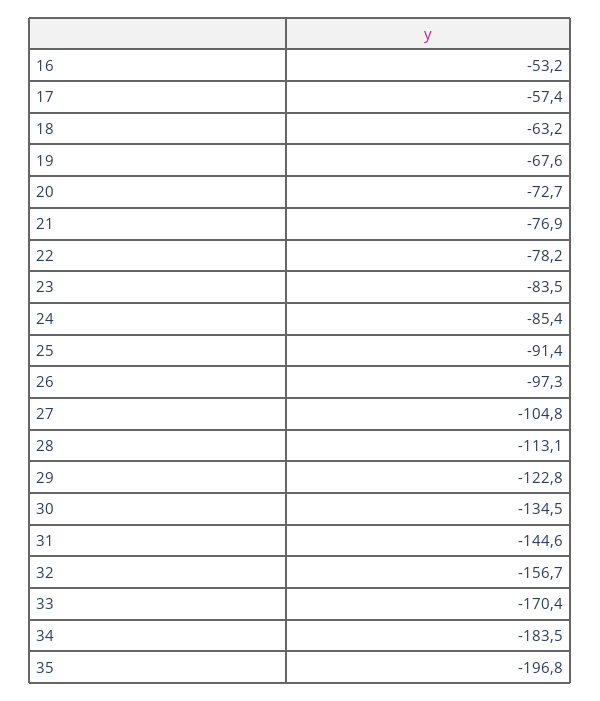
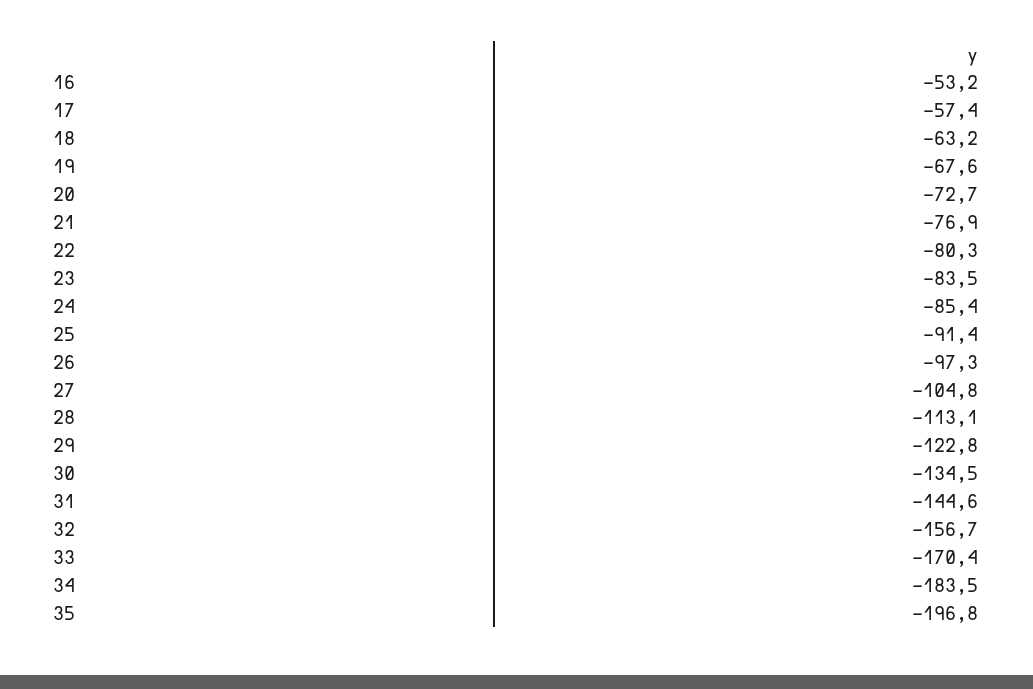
  {
    "16": -53.2,
    "17": -57.4,
    "18": -63.2,
    "19": -67.6,
    "20": -72.7,
    "21": -76.9,
-   "22": -78.2,
+   "22": -80.3,
    "23": -83.5,
    "24": -85.4,
    "25": -91.4,
    "26": -97.3,
    "27": -104.8,
    "28": -113.1,
    "29": -122.8,
    "30": -134.5,
    "31": -144.6,
    "32": -156.7,
    "33": -170.4,
    "34": -183.5,
    "35": -196.8
  }

